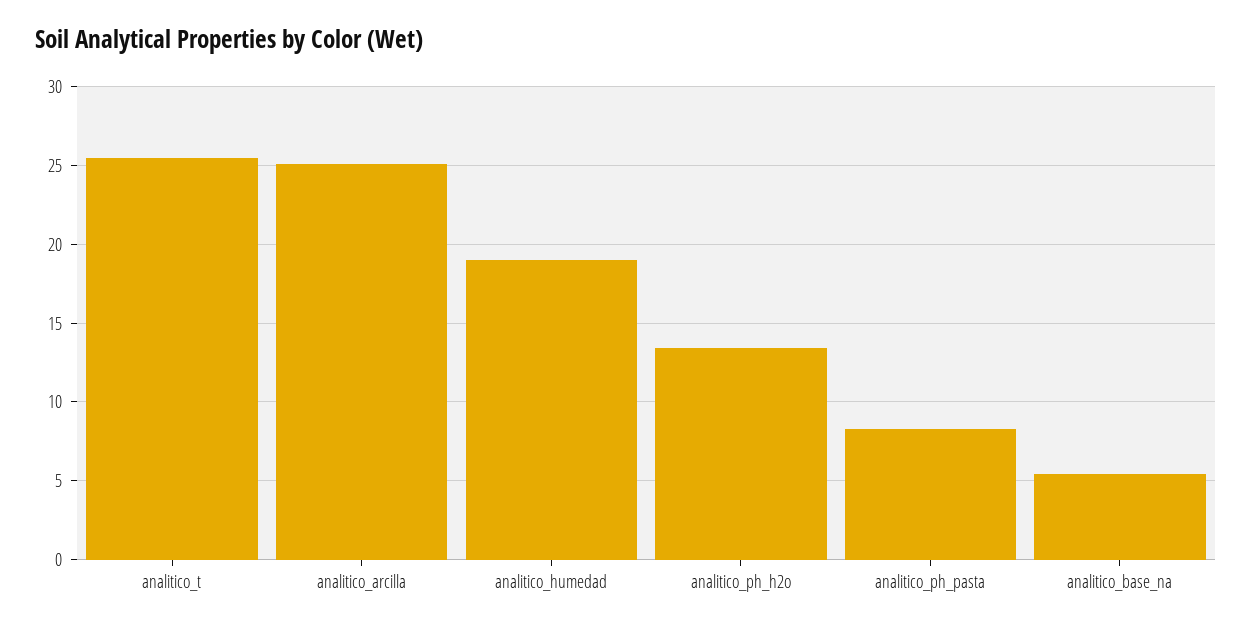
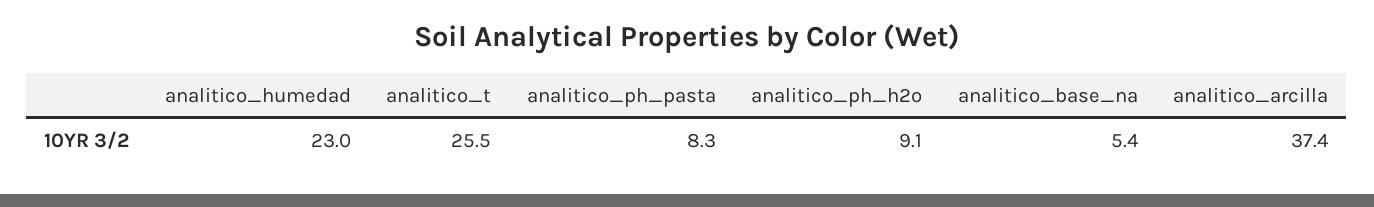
  {
    "analitico_t": 25.5,
-   "analitico_arcilla": 25,
+   "analitico_arcilla": 37.4,
-   "analitico_humedad": 19,
+   "analitico_humedad": 23,
-   "analitico_ph_h2o": 13.5,
+   "analitico_ph_h2o": 9.1,
    "analitico_ph_pasta": 8.3,
    "analitico_base_na": 5.4
  }

